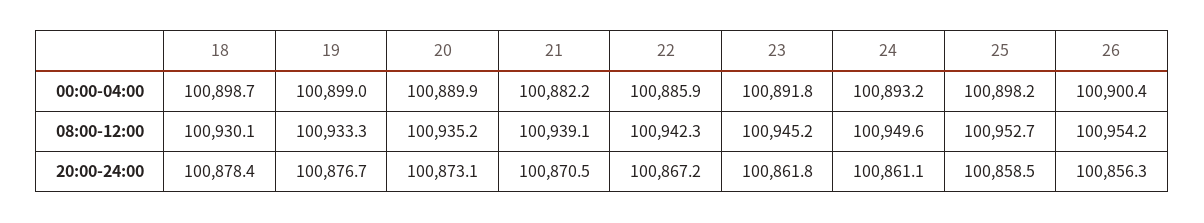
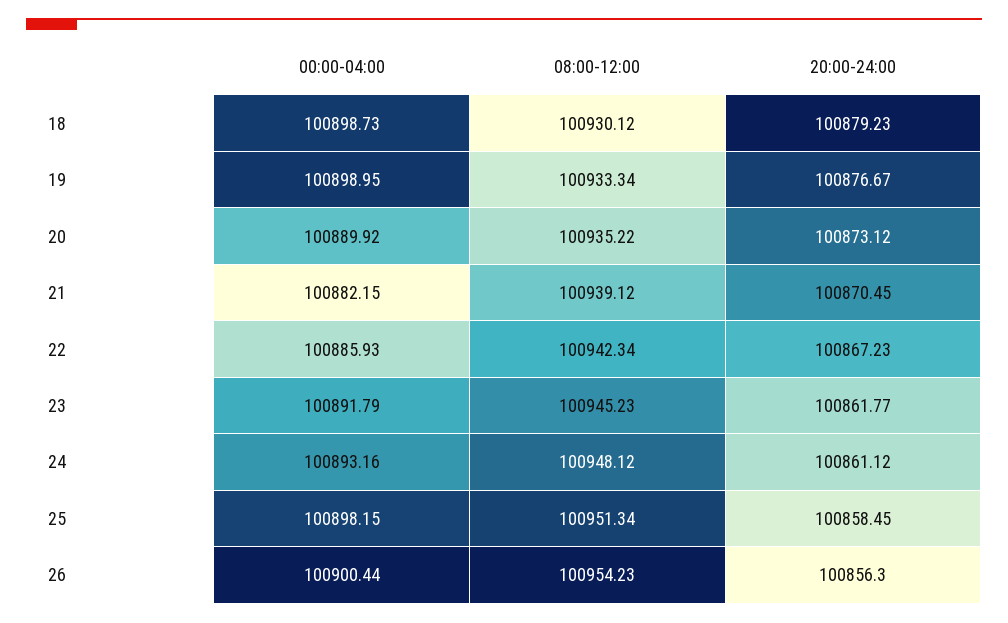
  {
    "18": {
      "00:00-04:00": 100898.73,
      "08:00-12:00": 100930.12,
-     "20:00-24:00": 100878.4
+     "20:00-24:00": 100879.23
    },
    "19": {
      "00:00-04:00": 100898.95,
      "08:00-12:00": 100933.34,
      "20:00-24:00": 100876.67
    },
    "20": {
      "00:00-04:00": 100889.92,
      "08:00-12:00": 100935.22,
      "20:00-24:00": 100873.12
    },
    "21": {
      "00:00-04:00": 100882.15,
      "08:00-12:00": 100939.12,
      "20:00-24:00": 100870.45
    },
    "22": {
      "00:00-04:00": 100885.93,
      "08:00-12:00": 100942.34,
      "20:00-24:00": 100867.23
    },
    "23": {
      "00:00-04:00": 100891.79,
      "08:00-12:00": 100945.23,
      "20:00-24:00": 100861.77
    },
    "24": {
      "00:00-04:00": 100893.16,
-     "08:00-12:00": 100949.6,
+     "08:00-12:00": 100948.12,
      "20:00-24:00": 100861.12
    },
    "25": {
      "00:00-04:00": 100898.15,
-     "08:00-12:00": 100952.7,
+     "08:00-12:00": 100951.34,
      "20:00-24:00": 100858.45
    },
    "26": {
      "00:00-04:00": 100900.44,
      "08:00-12:00": 100954.23,
      "20:00-24:00": 100856.3
    }
  }

